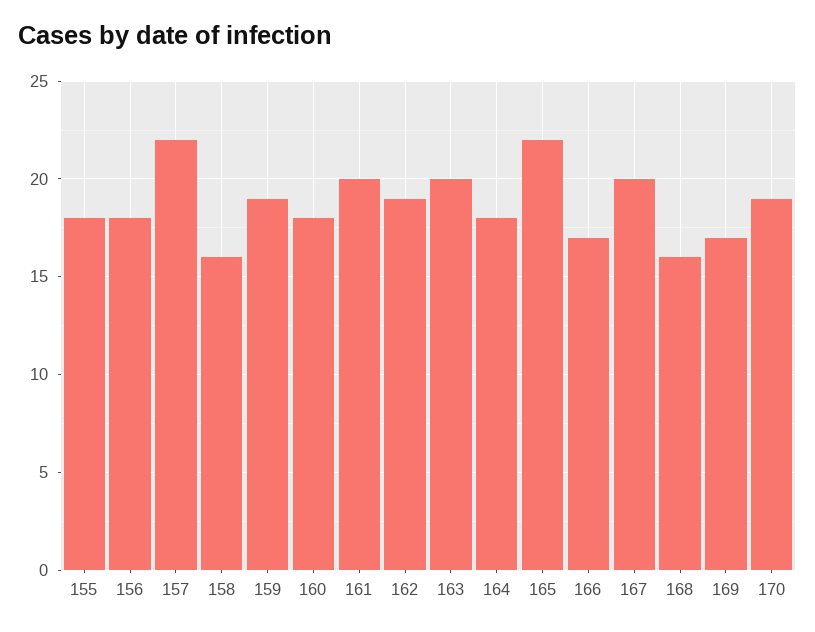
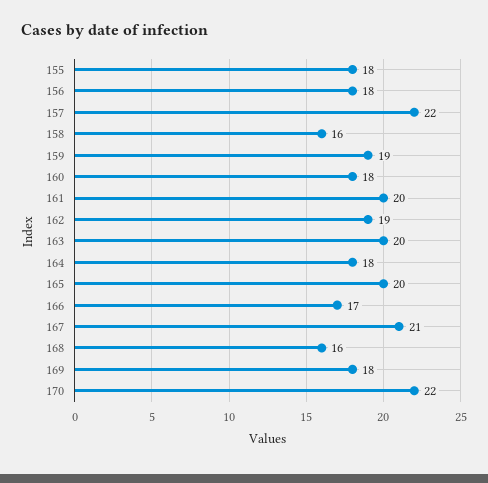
  {
    "155": 18,
    "156": 18,
    "157": 22,
    "158": 16,
    "159": 19,
    "160": 18,
    "161": 20,
    "162": 19,
    "163": 20,
    "164": 18,
-   "165": 22,
+   "165": 20,
    "166": 17,
-   "167": 20,
+   "167": 21,
    "168": 16,
-   "169": 17,
+   "169": 18,
-   "170": 19
+   "170": 22
  }

